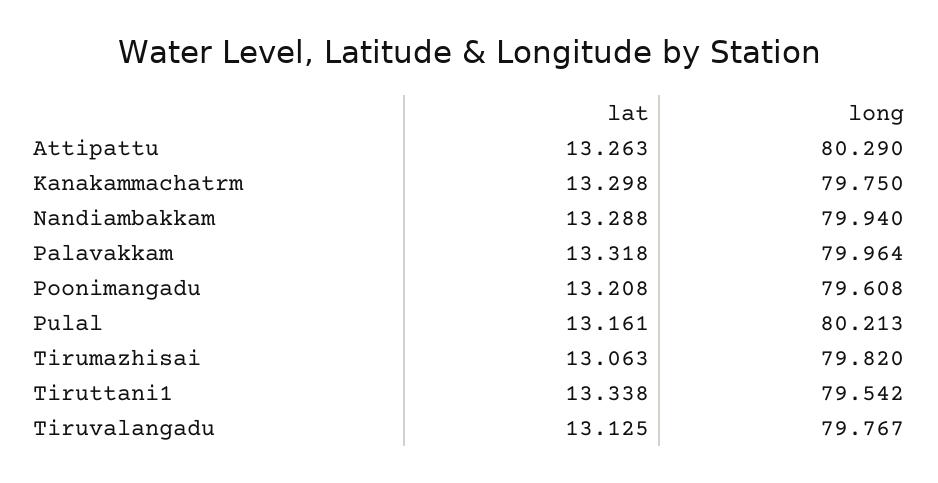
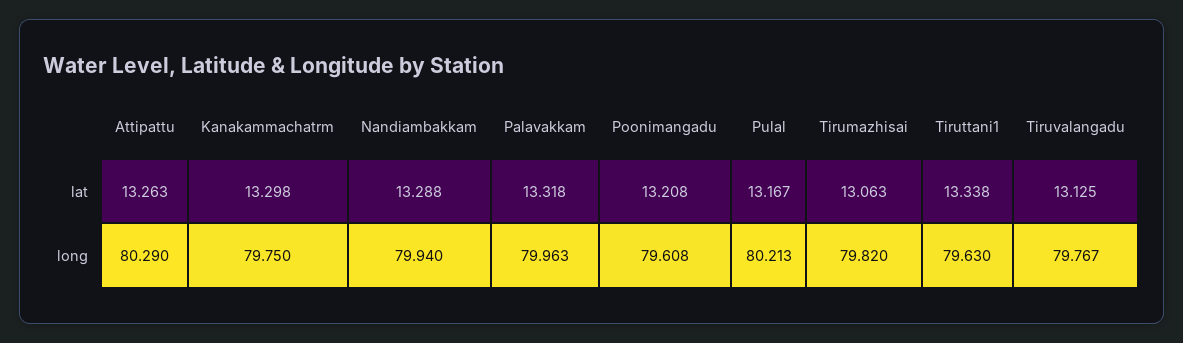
  {
    "lat": {
      "Attipattu": 13.263,
      "Kanakammachatrm": 13.298,
      "Nandiambakkam": 13.288,
      "Palavakkam": 13.318,
      "Poonimangadu": 13.208,
-     "Pulal": 13.161,
+     "Pulal": 13.167,
      "Tirumazhisai": 13.063,
      "Tiruttani1": 13.338,
      "Tiruvalangadu": 13.125
    },
    "long": {
      "Attipattu": 80.29,
      "Kanakammachatrm": 79.75,
      "Nandiambakkam": 79.94,
-     "Palavakkam": 79.964,
+     "Palavakkam": 79.963,
      "Poonimangadu": 79.608,
      "Pulal": 80.213,
      "Tirumazhisai": 79.82,
-     "Tiruttani1": 79.542,
+     "Tiruttani1": 79.63,
      "Tiruvalangadu": 79.767
    }
  }

